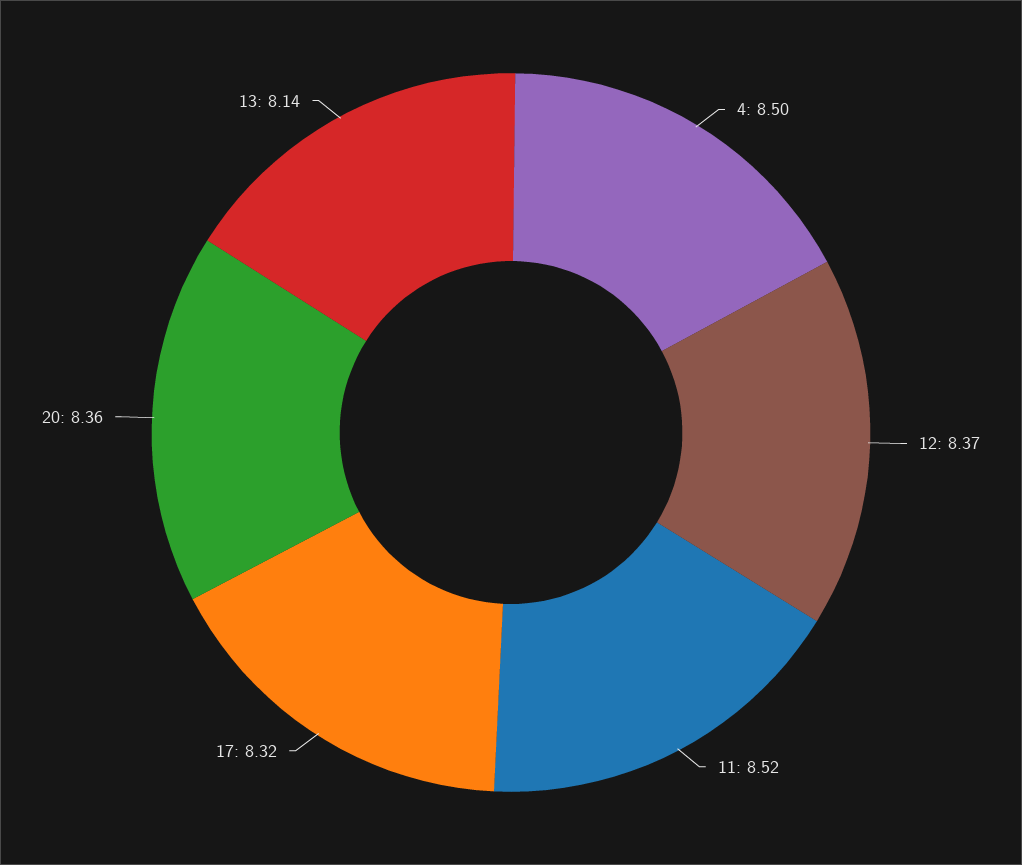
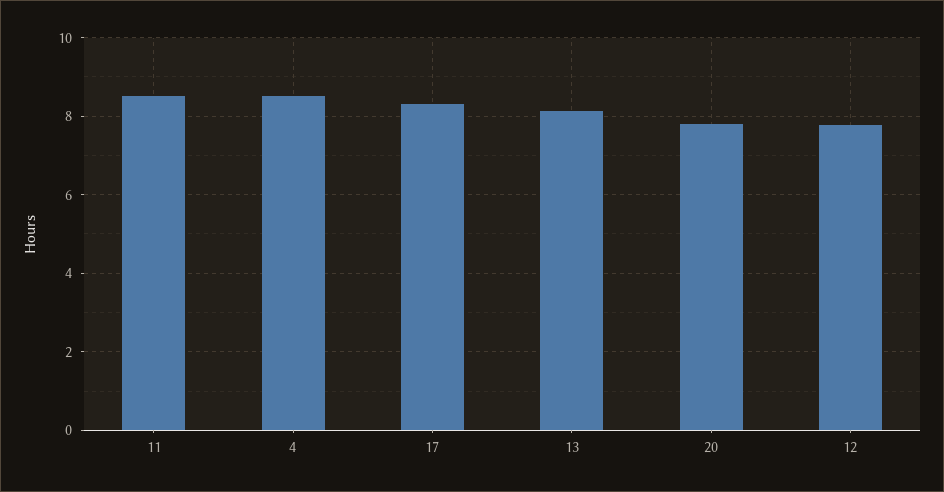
  {
    "4": 8.5,
-   "12": 8.37,
+   "12": 7.8,
    "11": 8.52,
    "17": 8.32,
-   "20": 8.36,
+   "20": 7.8,
    "13": 8.14
  }

